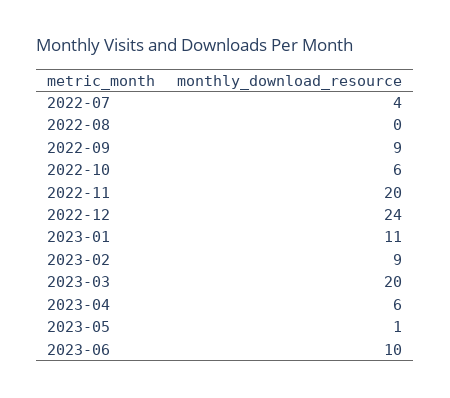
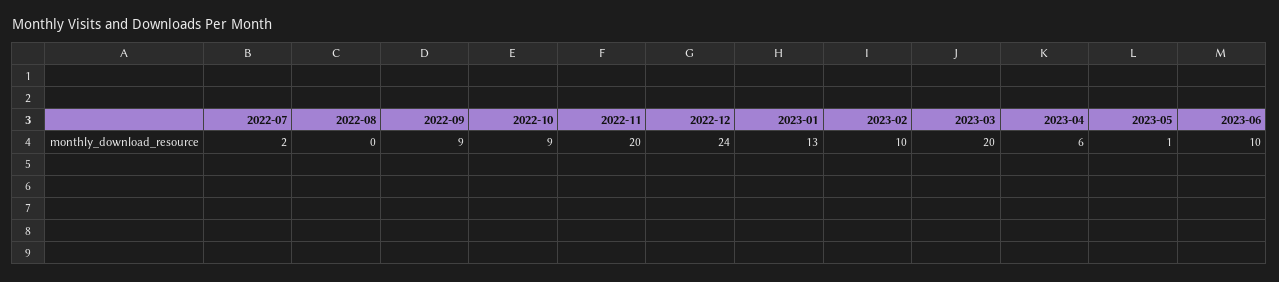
  {
-   "2022-07": 4,
+   "2022-07": 2,
    "2022-08": 0,
    "2022-09": 9,
-   "2022-10": 6,
+   "2022-10": 9,
    "2022-11": 20,
    "2022-12": 24,
-   "2023-01": 11,
+   "2023-01": 13,
-   "2023-02": 9,
+   "2023-02": 10,
    "2023-03": 20,
    "2023-04": 6,
    "2023-05": 1,
    "2023-06": 10
  }

